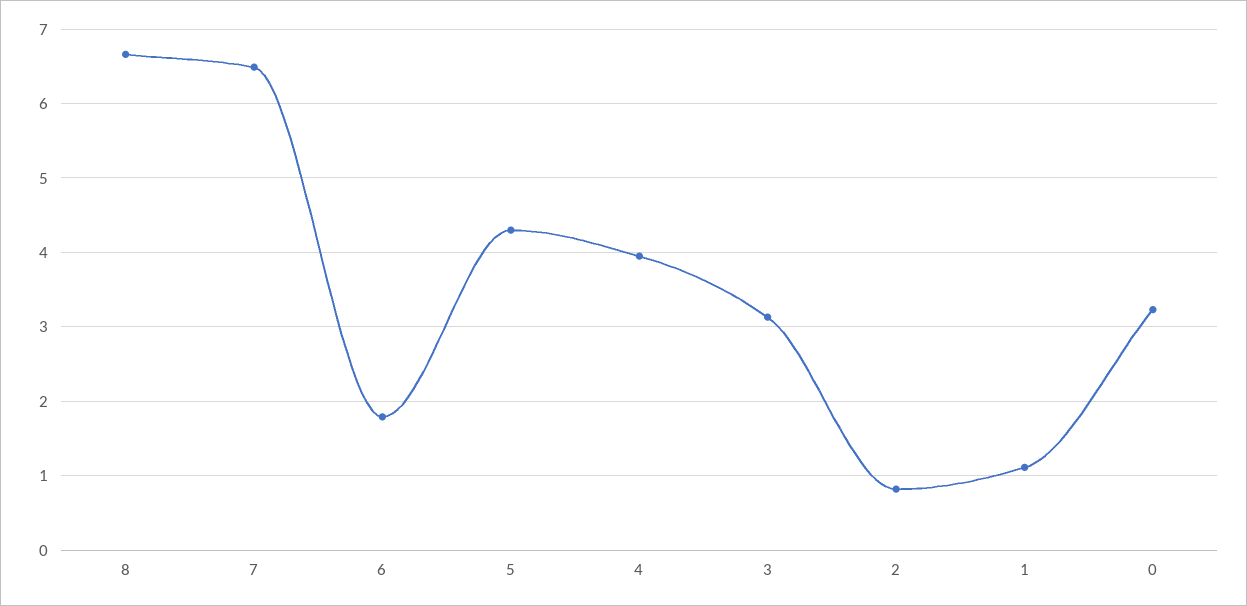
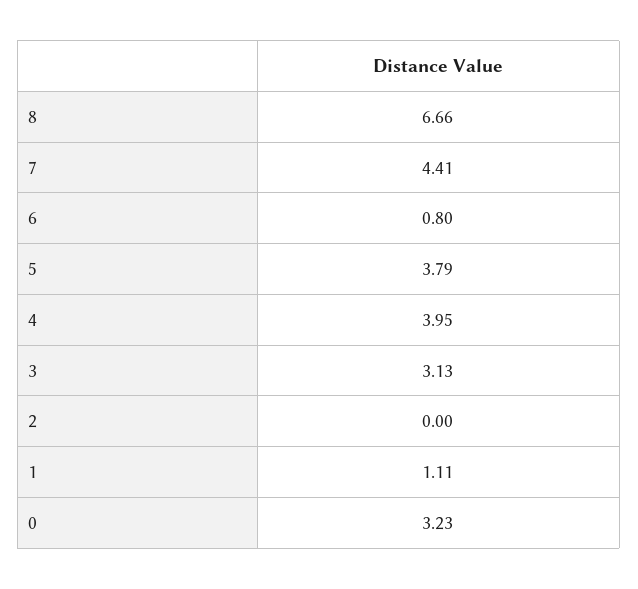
  {
    "8": 6.66,
-   "7": 6.5,
+   "7": 4.41,
-   "6": 1.8,
+   "6": 0.8,
-   "5": 4.3,
+   "5": 3.79,
    "4": 3.95,
    "3": 3.13,
-   "2": 0.8,
+   "2": 0,
    "1": 1.11,
    "0": 3.23
  }

